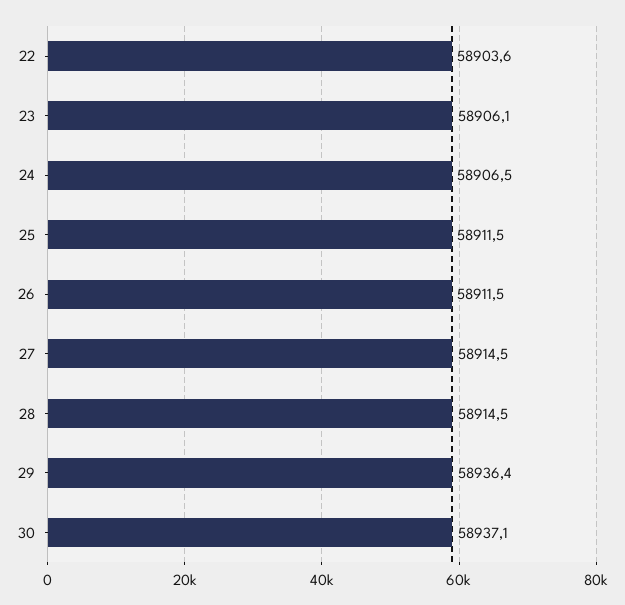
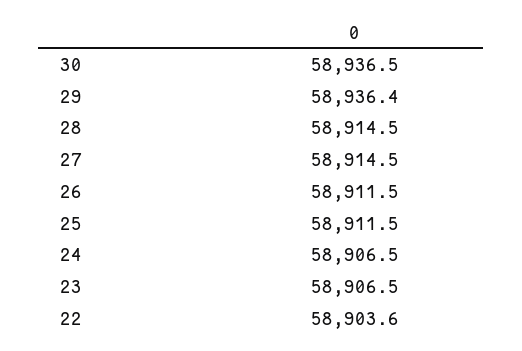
  {
    "22": 58903.6,
-   "23": 58906.1,
+   "23": 58906.5,
    "24": 58906.5,
    "25": 58911.5,
    "26": 58911.5,
    "27": 58914.5,
    "28": 58914.5,
    "29": 58936.4,
-   "30": 58937.1
+   "30": 58936.5
  }

